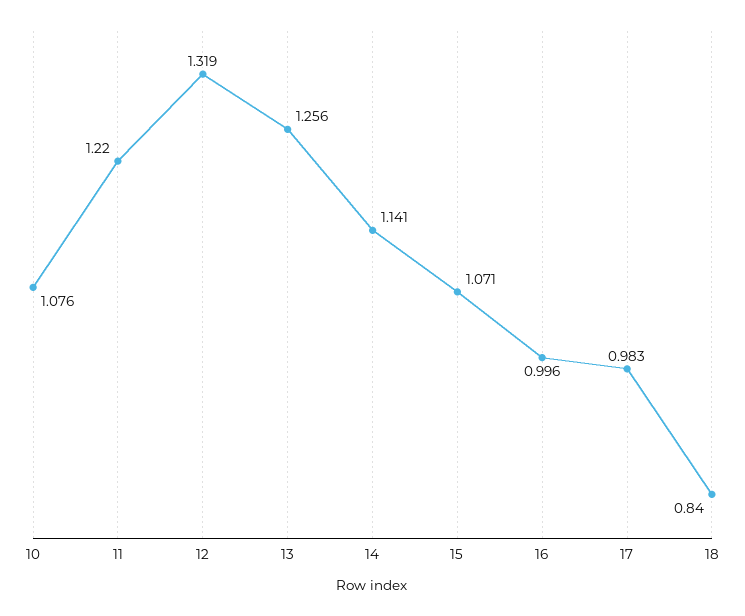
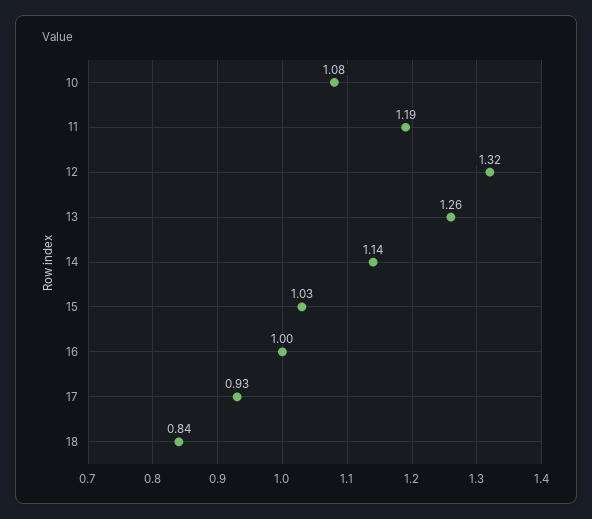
  {
    "10": 1.076,
-   "11": 1.22,
+   "11": 1.19,
    "12": 1.319,
    "13": 1.256,
    "14": 1.141,
-   "15": 1.071,
+   "15": 1.03,
    "16": 0.996,
-   "17": 0.983,
+   "17": 0.93,
    "18": 0.84
  }

